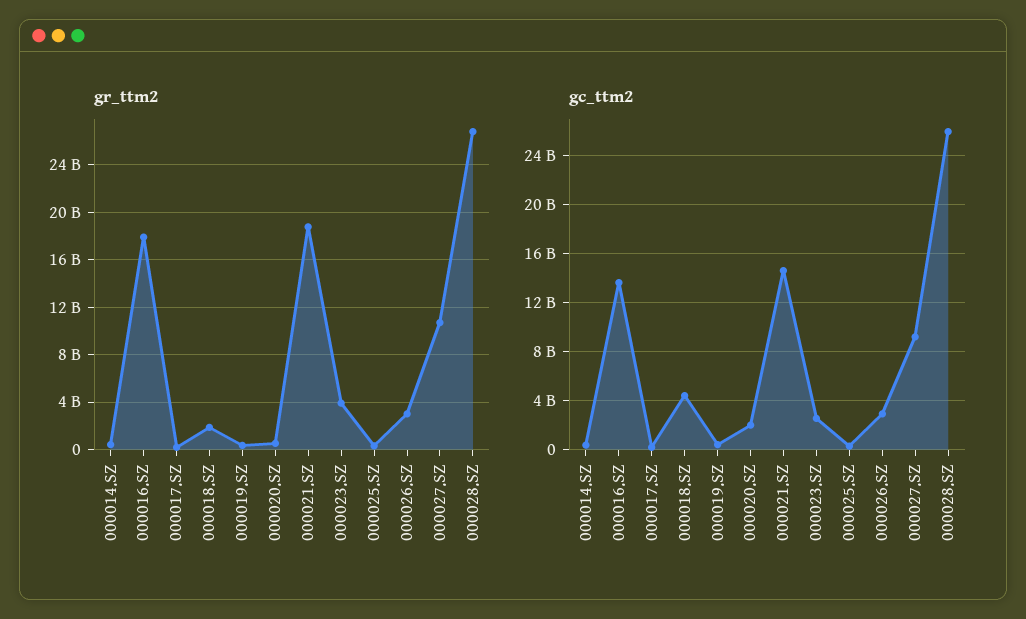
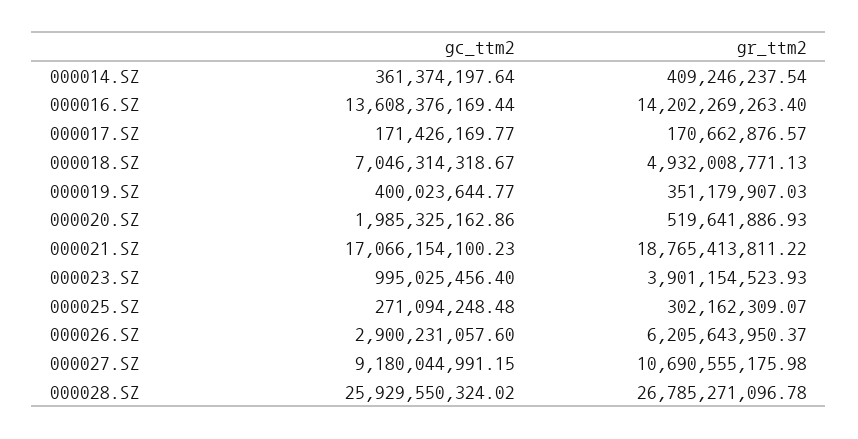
  {
    "gr_ttm2": {
      "000014.SZ": 409246237.54,
-     "000016.SZ": 18000000000,
+     "000016.SZ": 14202269263.4,
      "000017.SZ": 170662876.57,
-     "000018.SZ": 2000000000,
+     "000018.SZ": 4932008771.13,
      "000019.SZ": 351179907.03,
      "000020.SZ": 519641886.93,
      "000021.SZ": 18765413811.22,
      "000023.SZ": 3901154523.93,
      "000025.SZ": 302162309.07,
-     "000026.SZ": 3000000000,
+     "000026.SZ": 6205643950.37,
      "000027.SZ": 10690555175.98,
      "000028.SZ": 26785271096.78
    },
    "gc_ttm2": {
      "000014.SZ": 361374197.64,
      "000016.SZ": 13608376169.44,
      "000017.SZ": 171426169.77,
-     "000018.SZ": 4500000000,
+     "000018.SZ": 7046314318.67,
      "000019.SZ": 400023644.77,
      "000020.SZ": 1985325162.86,
-     "000021.SZ": 14500000000,
+     "000021.SZ": 17066154100.23,
-     "000023.SZ": 2500000000,
+     "000023.SZ": 995025456.4,
      "000025.SZ": 271094248.48,
      "000026.SZ": 2900231057.6,
      "000027.SZ": 9180044991.15,
      "000028.SZ": 25929550324.02
    }
  }

